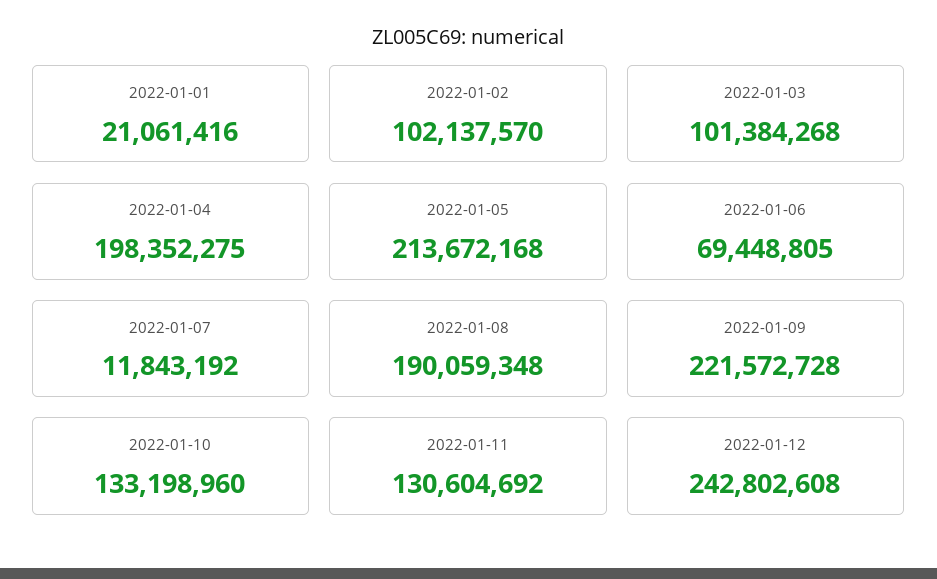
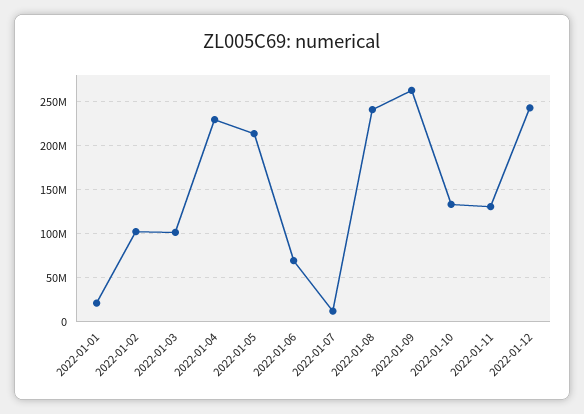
  {
    "2022-01-01": 21061416,
    "2022-01-02": 102137570,
    "2022-01-03": 101384268,
-   "2022-01-04": 198352275,
+   "2022-01-04": 230000000,
    "2022-01-05": 213672168,
    "2022-01-06": 69448805,
    "2022-01-07": 11843192,
-   "2022-01-08": 190059348,
+   "2022-01-08": 240000000,
-   "2022-01-09": 221572728,
+   "2022-01-09": 260000000,
    "2022-01-10": 133198960,
    "2022-01-11": 130604692,
    "2022-01-12": 242802608
  }

